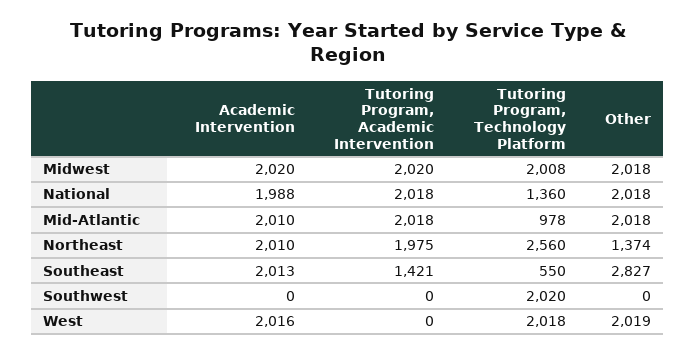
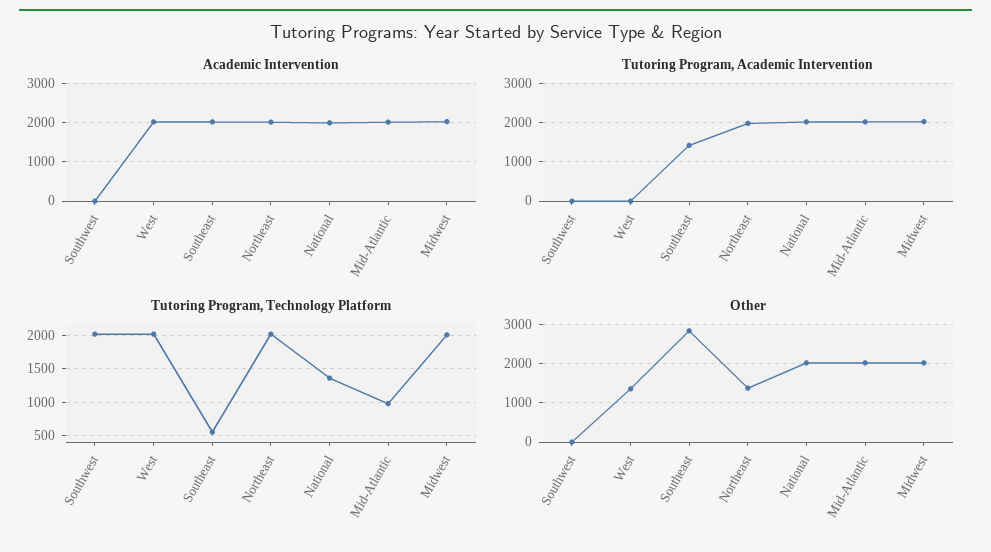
  {
    "Academic Intervention": {
      "Midwest": 2020,
      "National": 1988,
      "Mid-Atlantic": 2010,
      "Northeast": 2010,
      "Southeast": 2013,
      "Southwest": 0,
      "West": 2016
    },
    "Tutoring Program, Academic Intervention": {
      "Midwest": 2020,
      "National": 2018,
      "Mid-Atlantic": 2018,
      "Northeast": 1975,
      "Southeast": 1421,
      "Southwest": 0,
      "West": 0
    },
    "Tutoring Program, Technology Platform": {
      "Midwest": 2008,
      "National": 1360,
      "Mid-Atlantic": 978,
-     "Northeast": 2560,
+     "Northeast": 2000,
      "Southeast": 550,
      "Southwest": 2020,
      "West": 2018
    },
    "Other": {
      "Midwest": 2018,
      "National": 2018,
      "Mid-Atlantic": 2018,
      "Northeast": 1374,
      "Southeast": 2827,
      "Southwest": 0,
-     "West": 2019
+     "West": 1400
    }
  }

